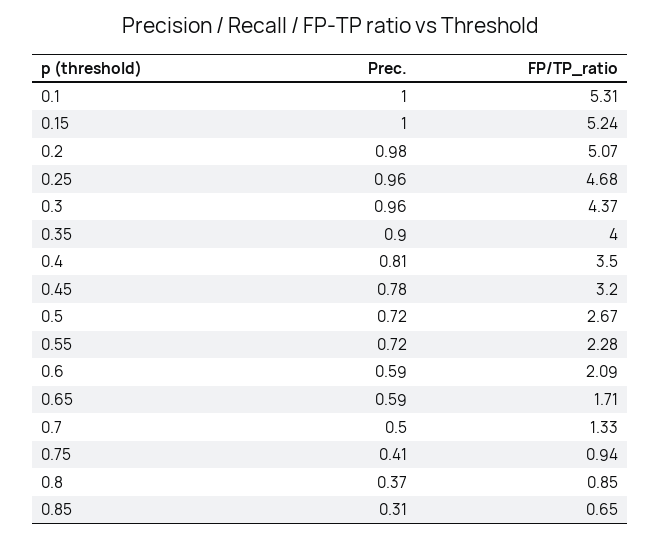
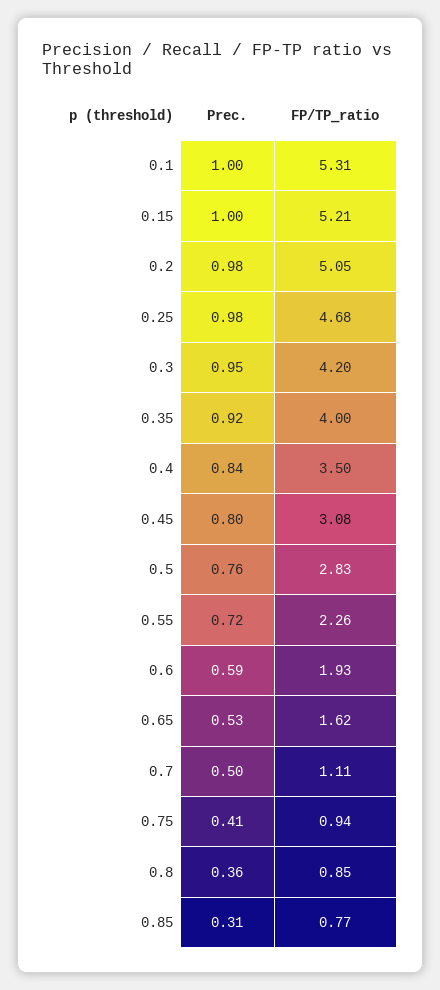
  {
    "Prec.": {
      "0.1": 1,
      "0.15": 1,
      "0.2": 0.98,
-     "0.25": 0.96,
+     "0.25": 0.98,
-     "0.3": 0.96,
+     "0.3": 0.95,
-     "0.35": 0.9,
+     "0.35": 0.92,
-     "0.4": 0.81,
+     "0.4": 0.84,
-     "0.45": 0.78,
+     "0.45": 0.8,
-     "0.5": 0.72,
+     "0.5": 0.76,
      "0.55": 0.72,
      "0.6": 0.59,
-     "0.65": 0.59,
+     "0.65": 0.53,
      "0.7": 0.5,
      "0.75": 0.41,
-     "0.8": 0.37,
+     "0.8": 0.36,
      "0.85": 0.31
    },
    "FP/TP_ratio": {
      "0.1": 5.31,
-     "0.15": 5.24,
+     "0.15": 5.21,
-     "0.2": 5.07,
+     "0.2": 5.05,
      "0.25": 4.68,
-     "0.3": 4.37,
+     "0.3": 4.2,
      "0.35": 4,
      "0.4": 3.5,
-     "0.45": 3.2,
+     "0.45": 3.08,
-     "0.5": 2.67,
+     "0.5": 2.83,
-     "0.55": 2.28,
+     "0.55": 2.26,
-     "0.6": 2.09,
+     "0.6": 1.93,
-     "0.65": 1.71,
+     "0.65": 1.62,
-     "0.7": 1.33,
+     "0.7": 1.11,
      "0.75": 0.94,
      "0.8": 0.85,
-     "0.85": 0.65
+     "0.85": 0.77
    }
  }

